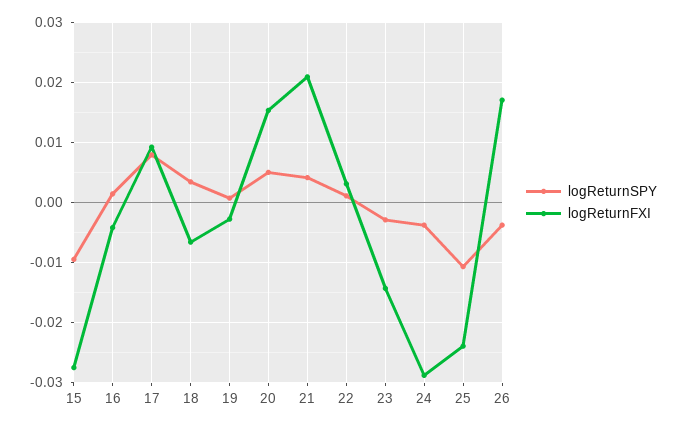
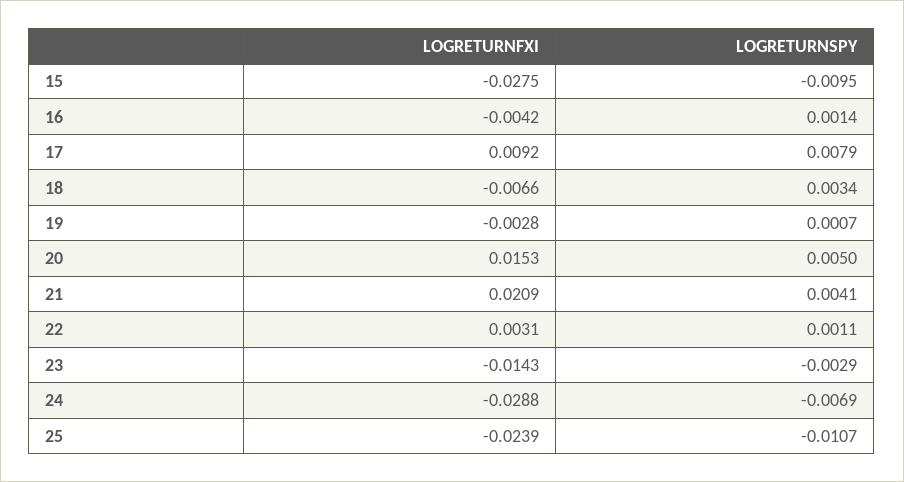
  {
    "logReturnSPY": {
      "15": -0.0095,
      "16": 0.0014,
      "17": 0.0079,
      "18": 0.0034,
      "19": 0.0007,
      "20": 0.005,
      "21": 0.0041,
      "22": 0.0011,
      "23": -0.0029,
-     "24": -0.004,
+     "24": -0.0069,
-     "25": -0.0107,
+     "25": -0.0107
-     "26": -0.004
    },
    "logReturnFXI": {
      "15": -0.0275,
      "16": -0.0042,
      "17": 0.0092,
      "18": -0.0066,
      "19": -0.0028,
      "20": 0.0153,
      "21": 0.0209,
      "22": 0.0031,
      "23": -0.0143,
      "24": -0.0288,
-     "25": -0.0239,
+     "25": -0.0239
-     "26": 0.017
    }
  }

